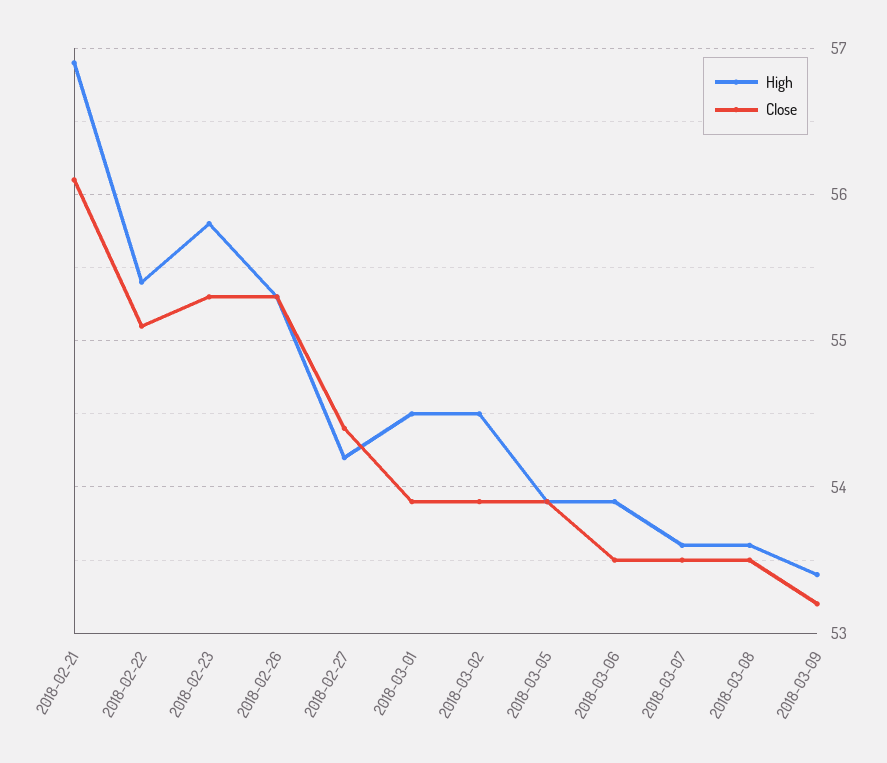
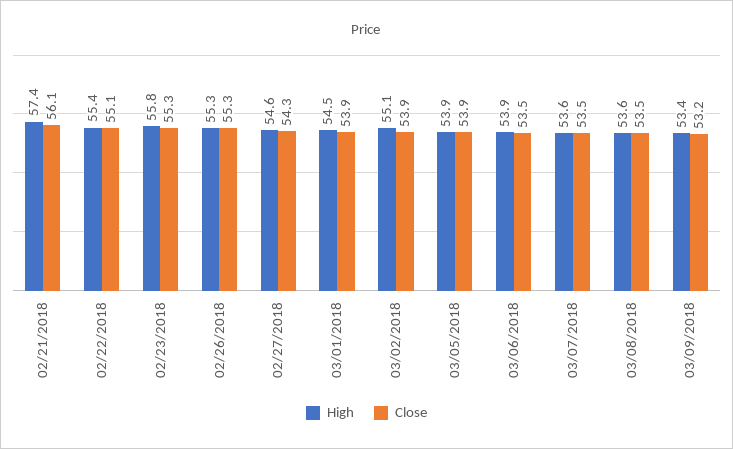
  {
    "High": {
-     "2018-02-21": 56.9,
+     "2018-02-21": 57.4,
      "2018-02-22": 55.4,
      "2018-02-23": 55.8,
      "2018-02-26": 55.3,
-     "2018-02-27": 54.2,
+     "2018-02-27": 54.6,
      "2018-03-01": 54.5,
-     "2018-03-02": 54.5,
+     "2018-03-02": 55.1,
      "2018-03-05": 53.9,
      "2018-03-06": 53.9,
      "2018-03-07": 53.6,
      "2018-03-08": 53.6,
      "2018-03-09": 53.4
    },
    "Close": {
      "2018-02-21": 56.1,
      "2018-02-22": 55.1,
      "2018-02-23": 55.3,
      "2018-02-26": 55.3,
-     "2018-02-27": 54.4,
+     "2018-02-27": 54.3,
      "2018-03-01": 53.9,
      "2018-03-02": 53.9,
      "2018-03-05": 53.9,
      "2018-03-06": 53.5,
      "2018-03-07": 53.5,
      "2018-03-08": 53.5,
      "2018-03-09": 53.2
    }
  }

